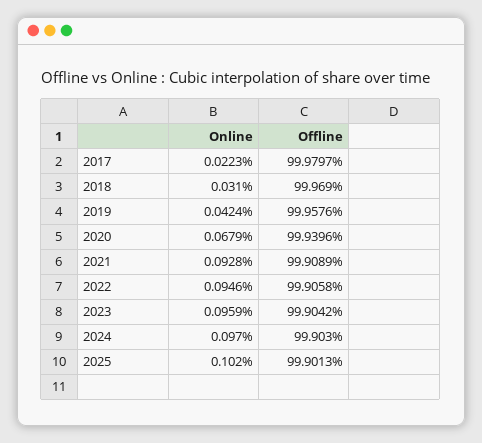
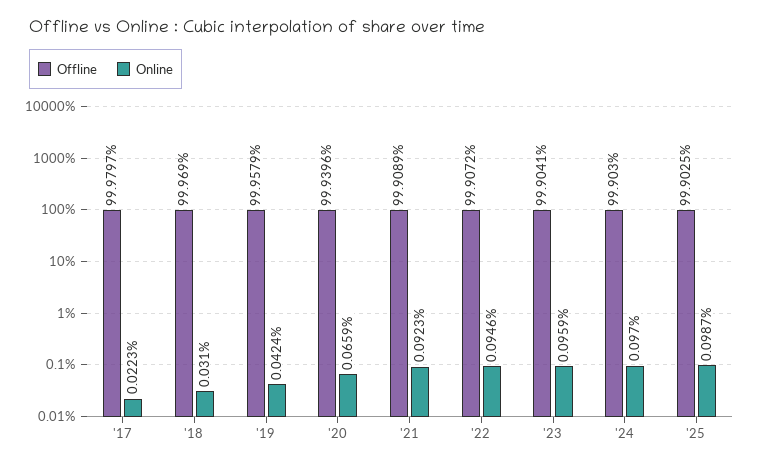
  {
    "Online": {
      "2017": 0.0223,
      "2018": 0.031,
      "2019": 0.0424,
-     "2020": 0.0679,
+     "2020": 0.0659,
-     "2021": 0.0928,
+     "2021": 0.0923,
      "2022": 0.0946,
      "2023": 0.0959,
      "2024": 0.097,
-     "2025": 0.102
+     "2025": 0.0987
    },
    "Offline": {
      "2017": 99.9797,
      "2018": 99.969,
-     "2019": 99.9576,
+     "2019": 99.9579,
      "2020": 99.9396,
      "2021": 99.9089,
-     "2022": 99.9058,
+     "2022": 99.9072,
-     "2023": 99.9042,
+     "2023": 99.9041,
      "2024": 99.903,
-     "2025": 99.9013
+     "2025": 99.9025
    }
  }

